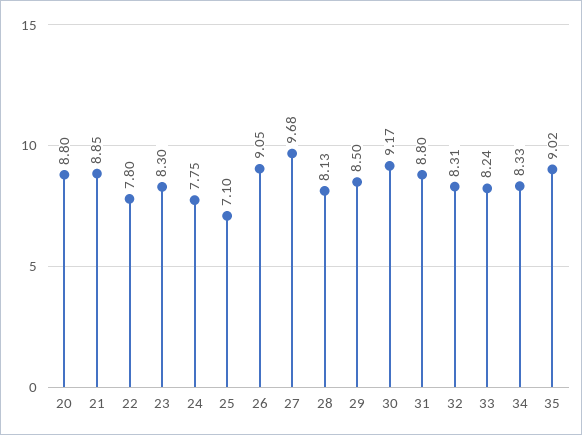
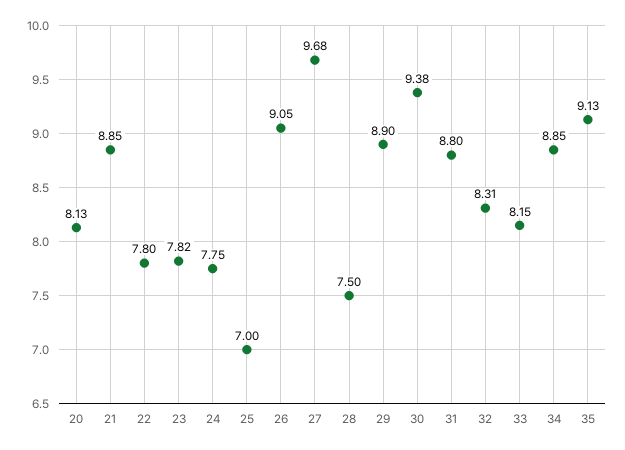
  {
-   "20": 8.8,
+   "20": 8.13,
    "21": 8.85,
    "22": 7.8,
-   "23": 8.3,
+   "23": 7.82,
    "24": 7.75,
-   "25": 7.1,
+   "25": 7,
    "26": 9.05,
    "27": 9.68,
-   "28": 8.13,
+   "28": 7.5,
-   "29": 8.5,
+   "29": 8.9,
-   "30": 9.17,
+   "30": 9.38,
    "31": 8.8,
    "32": 8.31,
-   "33": 8.24,
+   "33": 8.15,
-   "34": 8.33,
+   "34": 8.85,
-   "35": 9.02
+   "35": 9.13
  }

